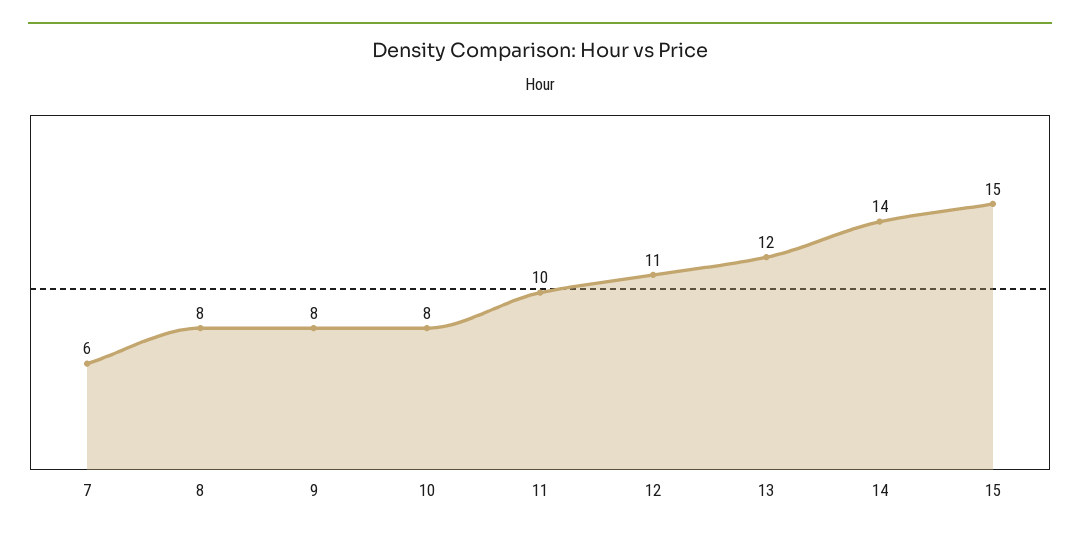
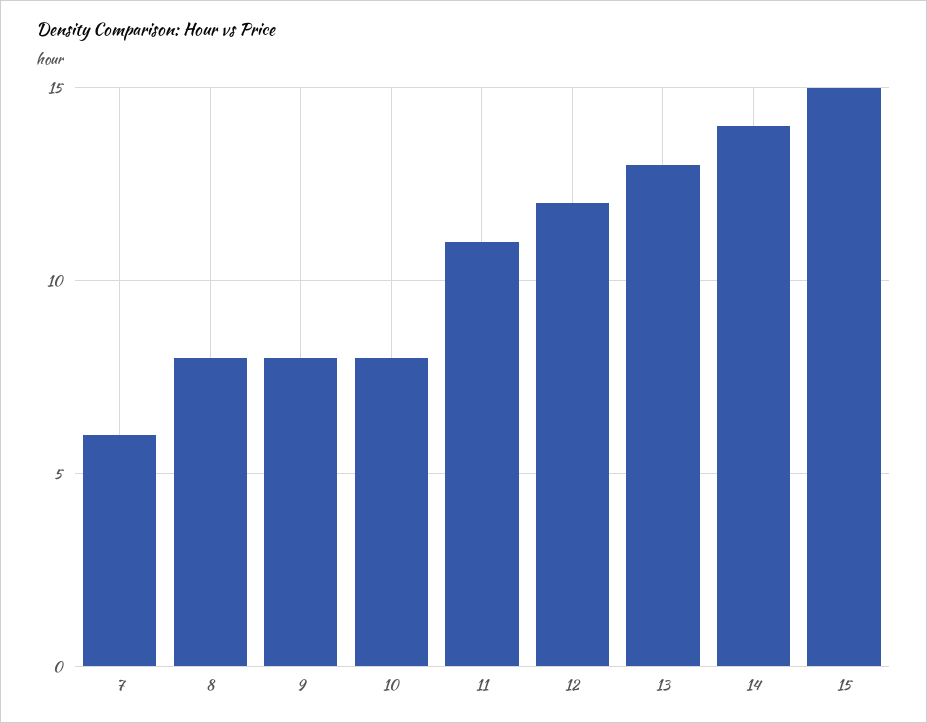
  {
    "7": 6,
    "8": 8,
    "9": 8,
    "10": 8,
-   "11": 10,
+   "11": 11,
-   "12": 11,
+   "12": 12,
-   "13": 12,
+   "13": 13,
    "14": 14,
    "15": 15
  }

